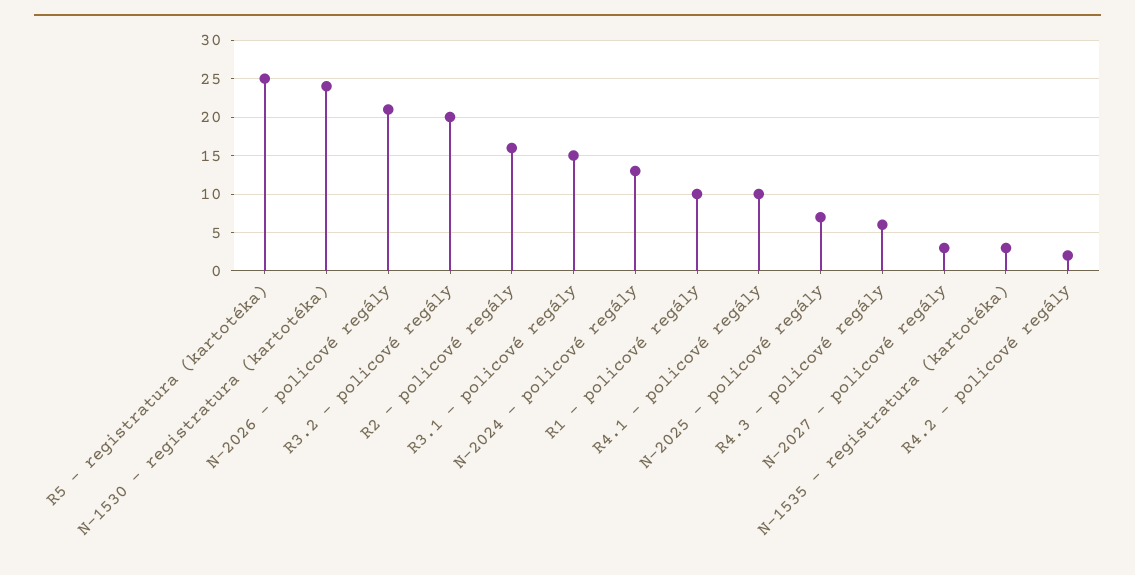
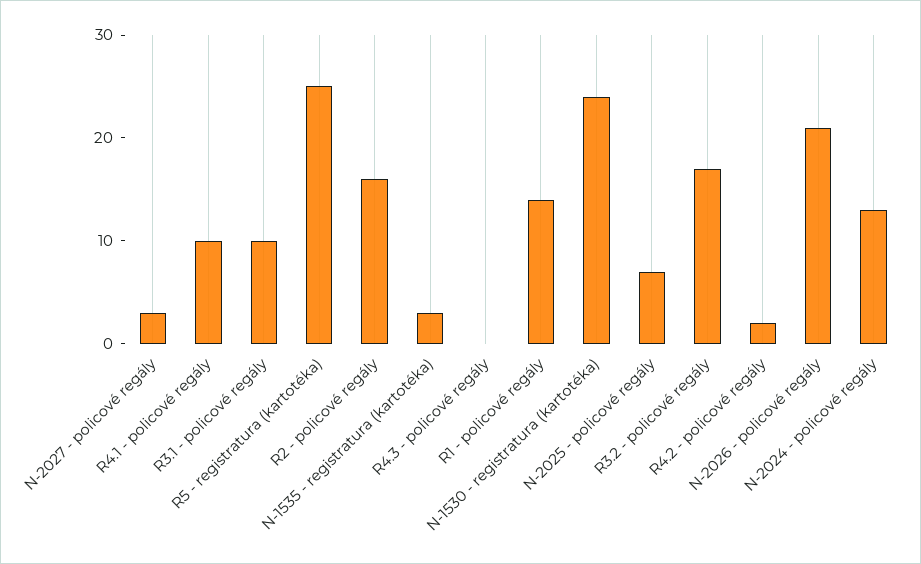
  {
    "R5 - registratura (kartotéka)": 25,
    "N-1530 - registratura (kartotéka)": 24,
    "N-2026 - policové regály": 21,
-   "R3.2 - policové regály": 20,
+   "R3.2 - policové regály": 17,
    "R2 - policové regály": 16,
-   "R3.1 - policové regály": 15,
+   "R3.1 - policové regály": 10,
    "N-2024 - policové regály": 13,
-   "R1 - policové regály": 10,
+   "R1 - policové regály": 14,
    "R4.1 - policové regály": 10,
    "N-2025 - policové regály": 7,
-   "R4.3 - policové regály": 6,
+   "R4.3 - policové regály": 0,
    "N-2027 - policové regály": 3,
    "N-1535 - registratura (kartotéka)": 3,
    "R4.2 - policové regály": 2
  }

